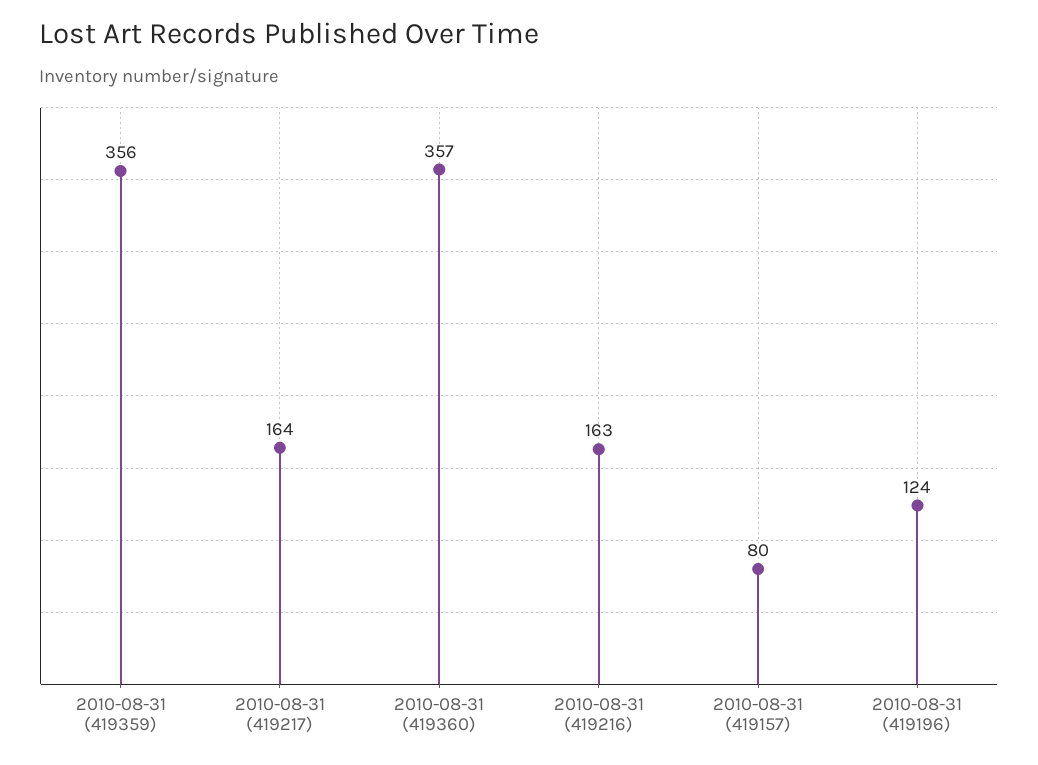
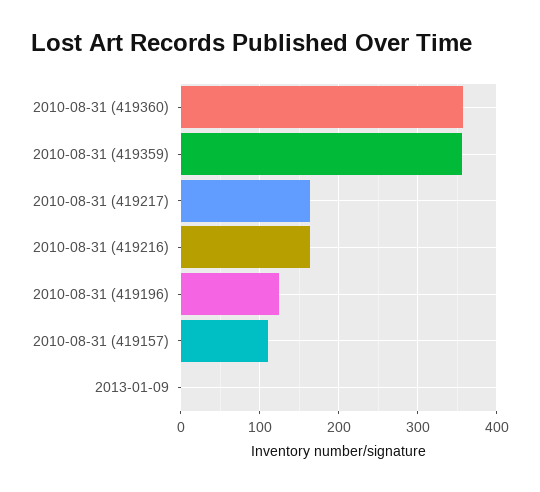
  {
    "2010-08-31 (419359)": 356,
    "2010-08-31 (419217)": 164,
    "2010-08-31 (419360)": 357,
    "2010-08-31 (419216)": 163,
-   "2010-08-31 (419157)": 80,
+   "2010-08-31 (419157)": 110,
-   "2010-08-31 (419196)": 124
+   "2010-08-31 (419196)": 124,
+   "2013-01-09": 0
  }

